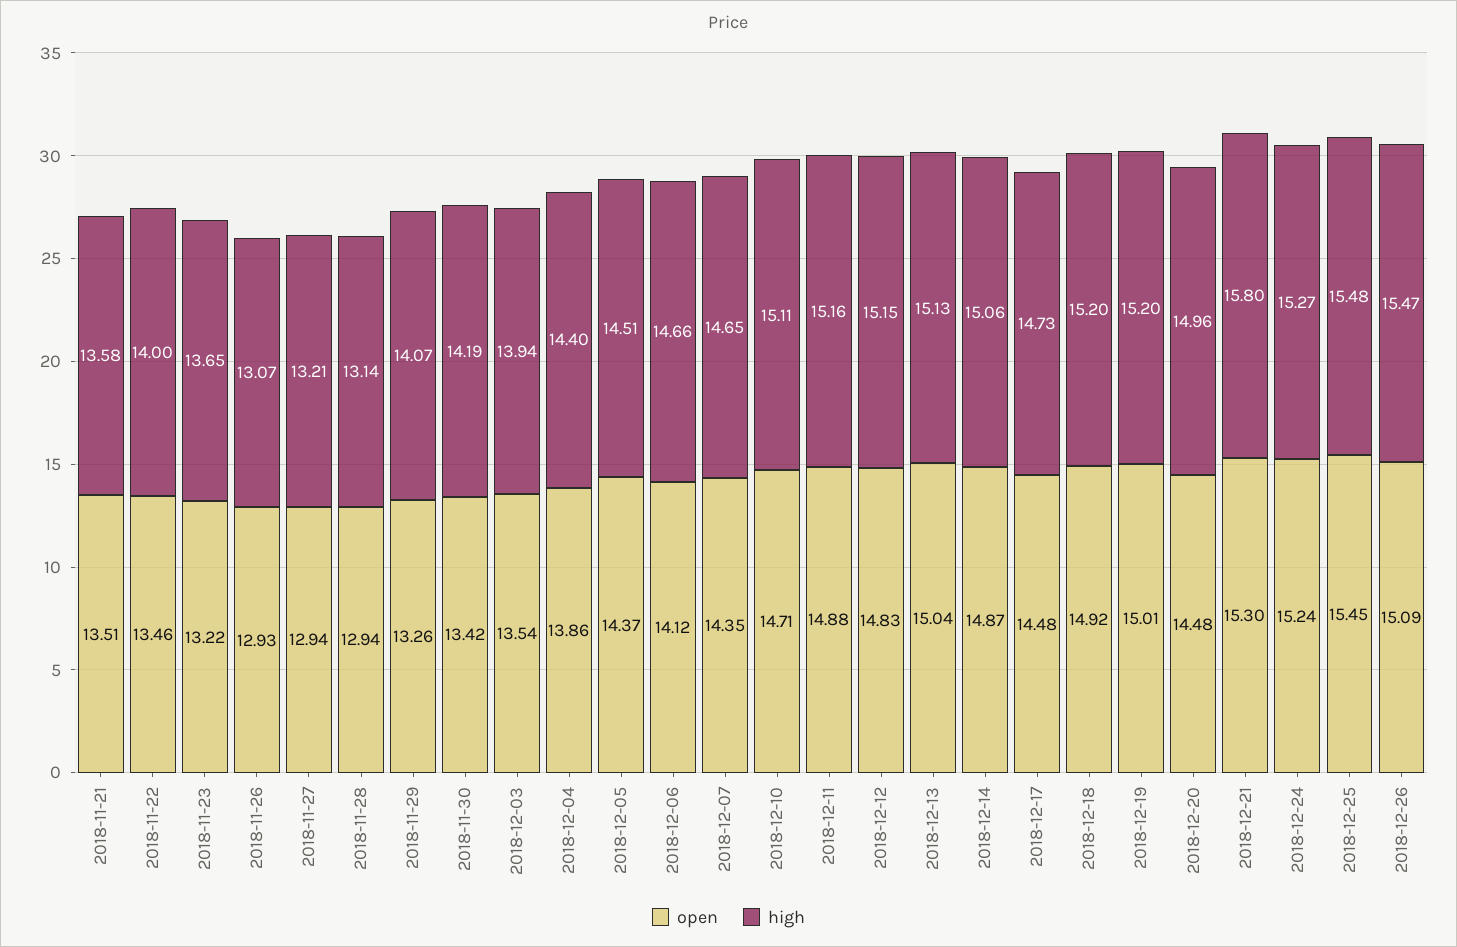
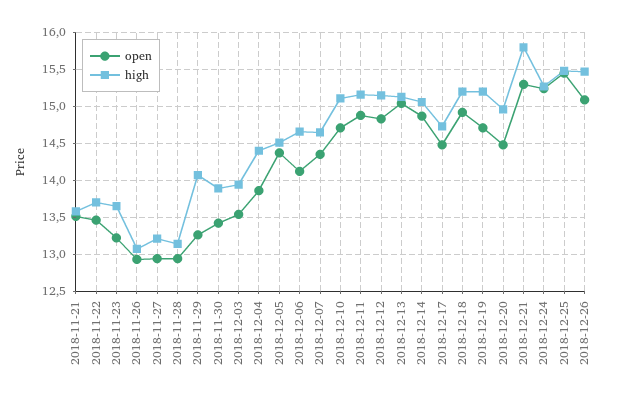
  {
    "open": {
      "2018-11-21": 13.51,
      "2018-11-22": 13.46,
      "2018-11-23": 13.22,
      "2018-11-26": 12.93,
      "2018-11-27": 12.94,
      "2018-11-28": 12.94,
      "2018-11-29": 13.26,
      "2018-11-30": 13.42,
      "2018-12-03": 13.54,
      "2018-12-04": 13.86,
      "2018-12-05": 14.37,
      "2018-12-06": 14.12,
      "2018-12-07": 14.35,
      "2018-12-10": 14.71,
      "2018-12-11": 14.88,
      "2018-12-12": 14.83,
      "2018-12-13": 15.04,
      "2018-12-14": 14.87,
      "2018-12-17": 14.48,
      "2018-12-18": 14.92,
-     "2018-12-19": 15.01,
+     "2018-12-19": 14.7,
      "2018-12-20": 14.48,
      "2018-12-21": 15.3,
      "2018-12-24": 15.24,
      "2018-12-25": 15.45,
      "2018-12-26": 15.09
    },
    "high": {
      "2018-11-21": 13.58,
-     "2018-11-22": 14,
+     "2018-11-22": 13.7,
      "2018-11-23": 13.65,
      "2018-11-26": 13.07,
      "2018-11-27": 13.21,
      "2018-11-28": 13.14,
      "2018-11-29": 14.07,
-     "2018-11-30": 14.19,
+     "2018-11-30": 13.9,
      "2018-12-03": 13.94,
      "2018-12-04": 14.4,
      "2018-12-05": 14.51,
      "2018-12-06": 14.66,
      "2018-12-07": 14.65,
      "2018-12-10": 15.11,
      "2018-12-11": 15.16,
      "2018-12-12": 15.15,
      "2018-12-13": 15.13,
      "2018-12-14": 15.06,
      "2018-12-17": 14.73,
      "2018-12-18": 15.2,
      "2018-12-19": 15.2,
      "2018-12-20": 14.96,
      "2018-12-21": 15.8,
      "2018-12-24": 15.27,
      "2018-12-25": 15.48,
      "2018-12-26": 15.47
    }
  }

